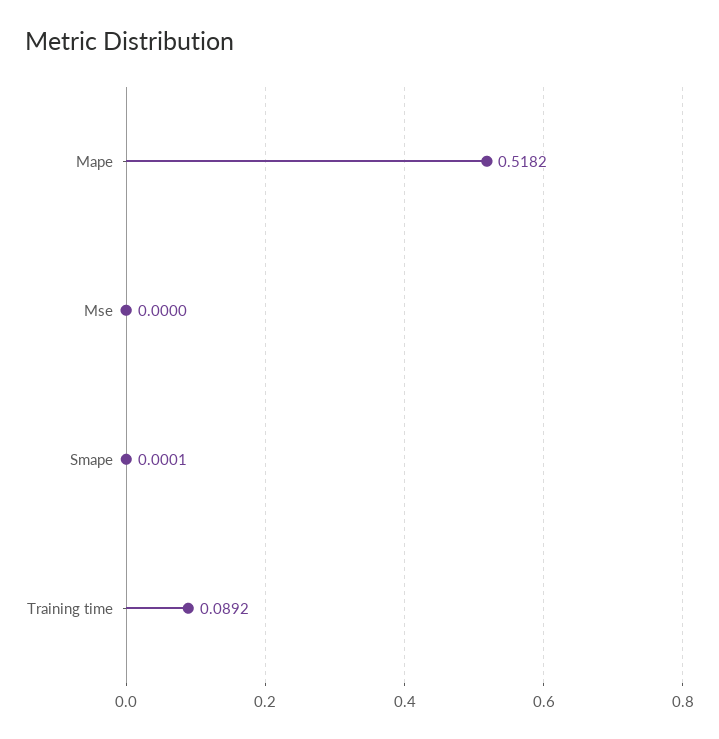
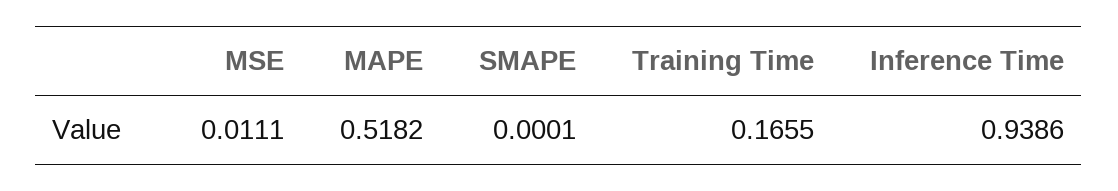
  {
    "Mape": 0.5182,
-   "Mse": 0,
+   "Mse": 0.0111,
    "Smape": 0.0001,
-   "Training time": 0.0892
+   "Training time": 0.1655,
+   "Inference Time": 0.9386
  }

